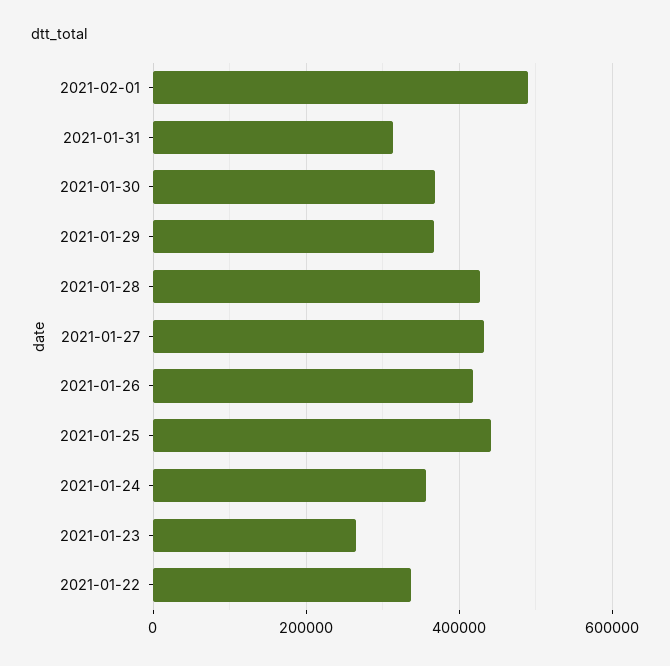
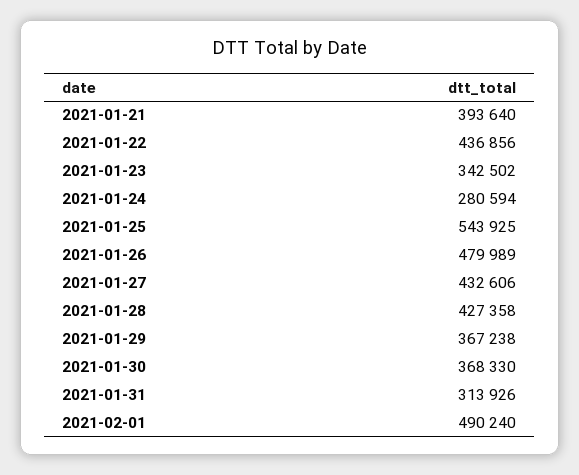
  {
    "2021-02-01": 490240,
    "2021-01-31": 313926,
    "2021-01-30": 368330,
    "2021-01-29": 367238,
    "2021-01-28": 427358,
    "2021-01-27": 432606,
-   "2021-01-26": 420000,
+   "2021-01-26": 479989,
-   "2021-01-25": 440000,
+   "2021-01-25": 543925,
-   "2021-01-24": 360000,
+   "2021-01-24": 280594,
-   "2021-01-23": 260000,
+   "2021-01-23": 342502,
-   "2021-01-22": 340000
+   "2021-01-22": 436856,
+   "2021-01-21": 393640
  }

